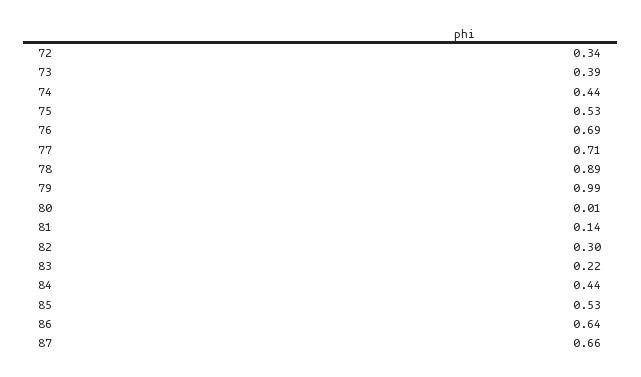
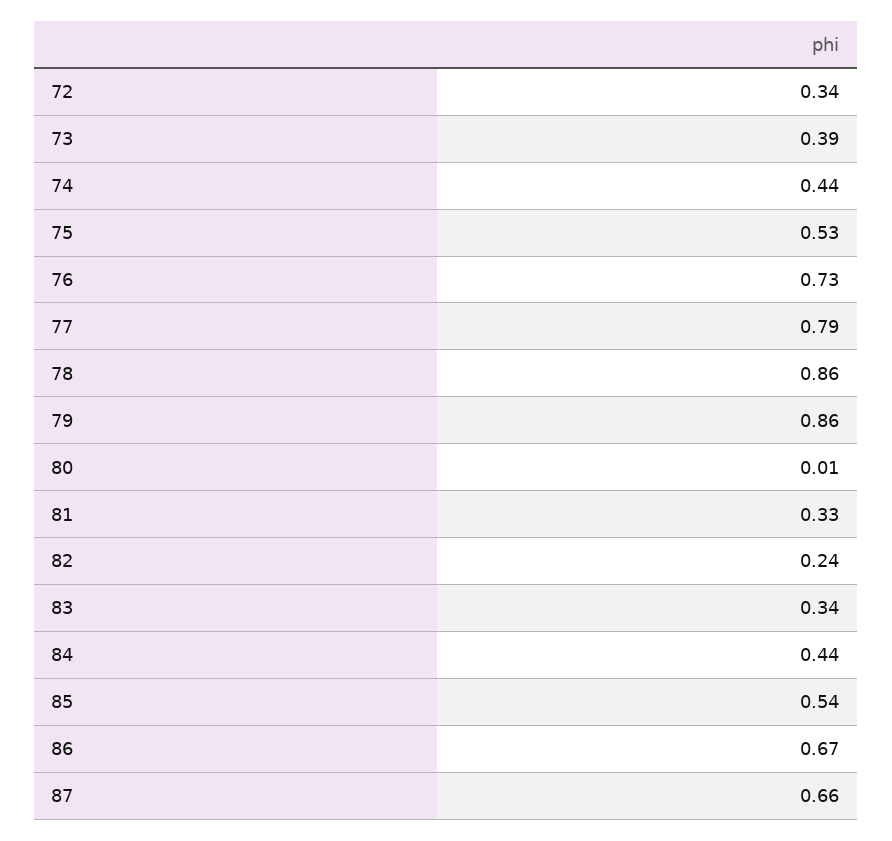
  {
    "72": 0.34,
    "73": 0.39,
    "74": 0.44,
    "75": 0.53,
-   "76": 0.69,
+   "76": 0.73,
-   "77": 0.71,
+   "77": 0.79,
-   "78": 0.89,
+   "78": 0.86,
-   "79": 0.99,
+   "79": 0.86,
    "80": 0.01,
-   "81": 0.14,
+   "81": 0.33,
-   "82": 0.3,
+   "82": 0.24,
-   "83": 0.22,
+   "83": 0.34,
    "84": 0.44,
-   "85": 0.53,
+   "85": 0.54,
-   "86": 0.64,
+   "86": 0.67,
    "87": 0.66
  }

